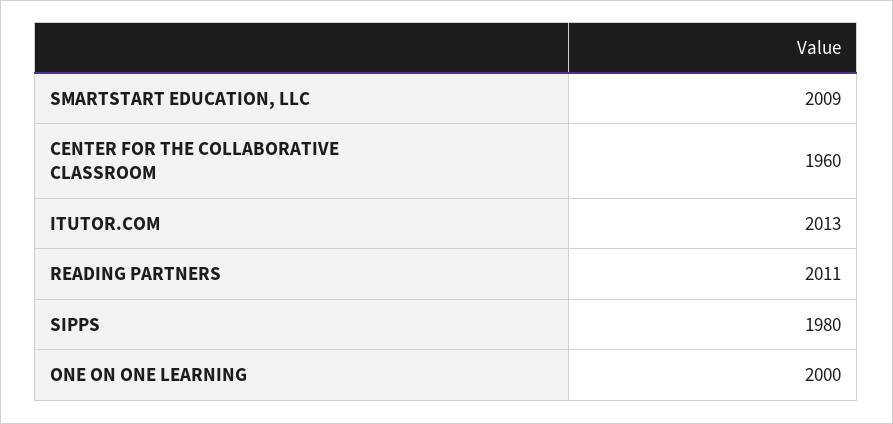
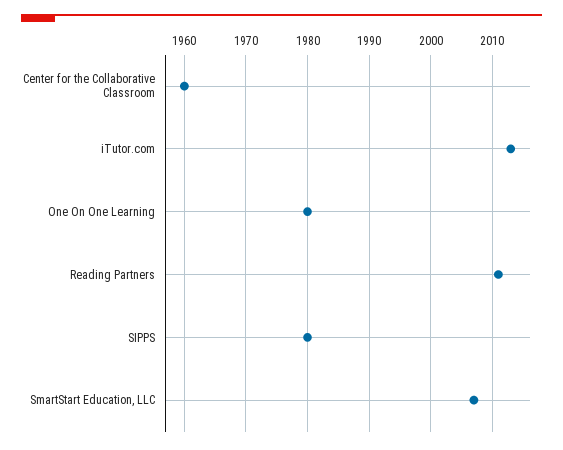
  {
-   "SMARTSTART EDUCATION, LLC": 2009,
+   "SMARTSTART EDUCATION, LLC": 2007,
    "CENTER FOR THE COLLABORATIVE CLASSROOM": 1960,
    "ITUTOR.COM": 2013,
    "READING PARTNERS": 2011,
    "SIPPS": 1980,
-   "ONE ON ONE LEARNING": 2000
+   "ONE ON ONE LEARNING": 1980
  }

